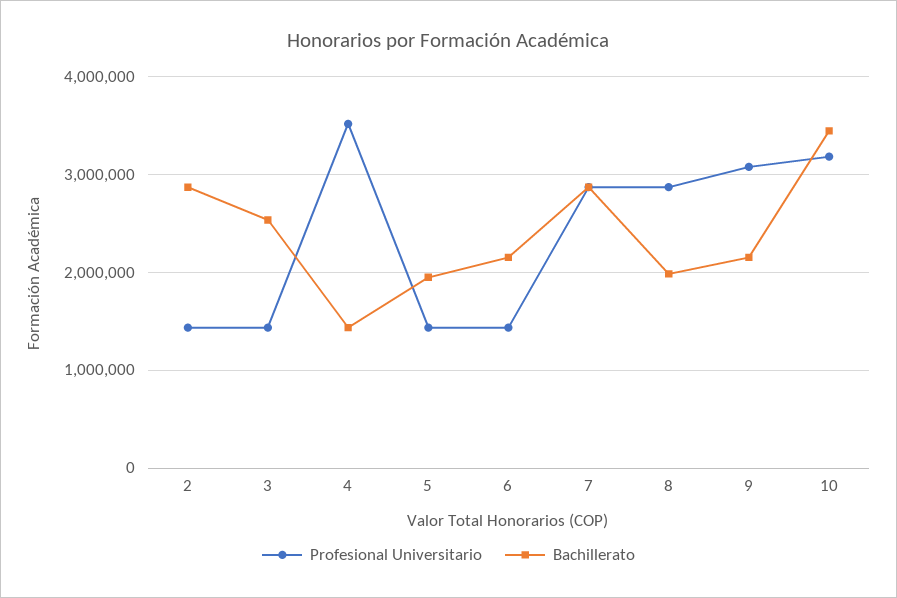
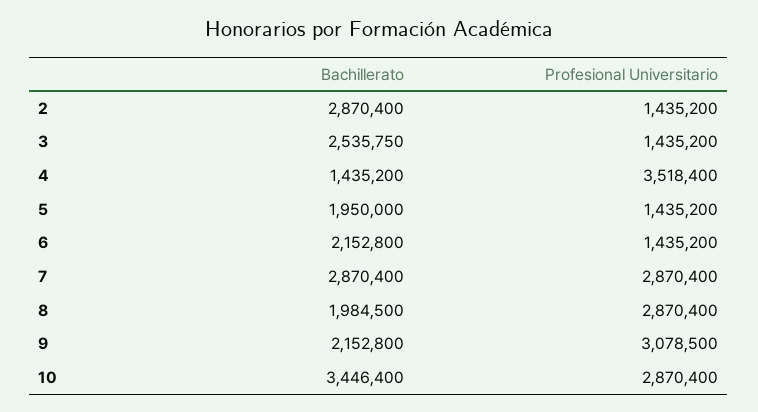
  {
    "Profesional Universitario": {
      "2": 1435200,
      "3": 1435200,
      "4": 3518400,
      "5": 1435200,
      "6": 1435200,
      "7": 2870400,
      "8": 2870400,
      "9": 3078500,
-     "10": 3200000
+     "10": 2870400
    },
    "Bachillerato": {
      "2": 2870400,
      "3": 2535750,
      "4": 1435200,
      "5": 1950000,
      "6": 2152800,
      "7": 2870400,
      "8": 1984500,
      "9": 2152800,
      "10": 3446400
    }
  }

